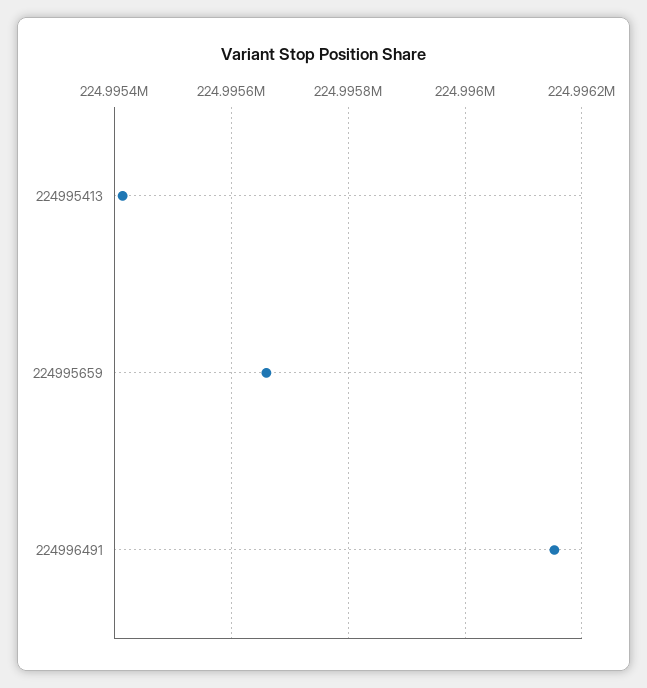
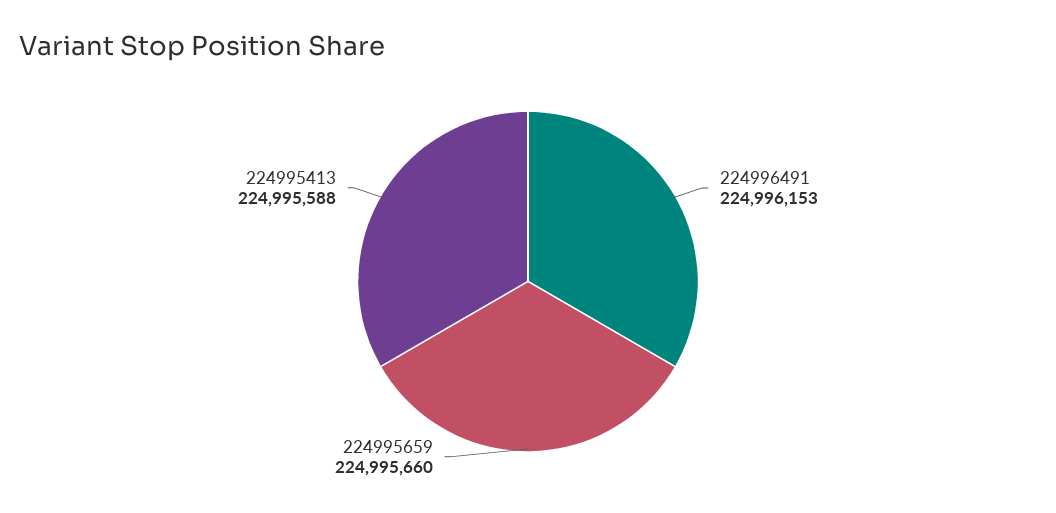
  {
-   "224995413": 224995420,
+   "224995413": 224995588,
    "224995659": 224995660,
    "224996491": 224996153
  }

